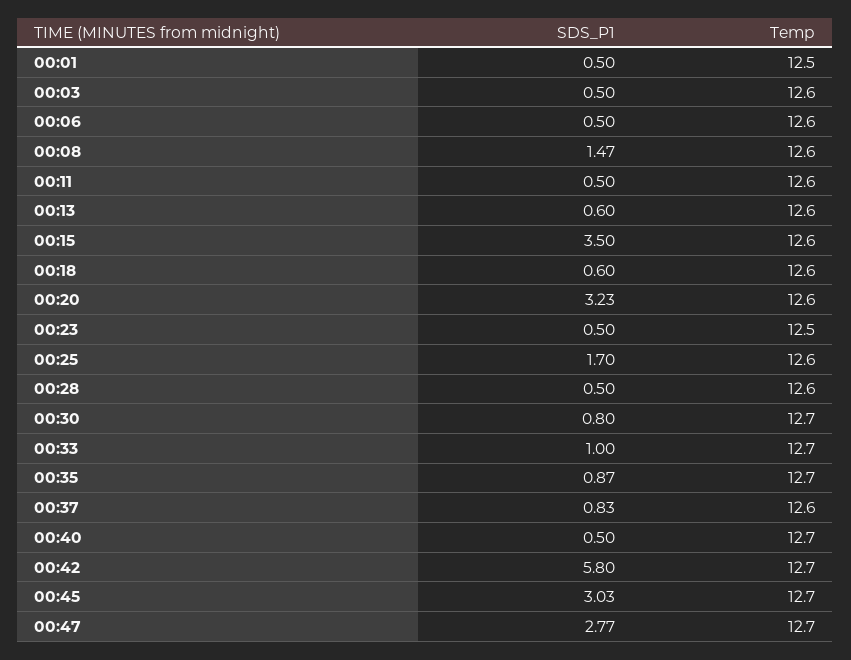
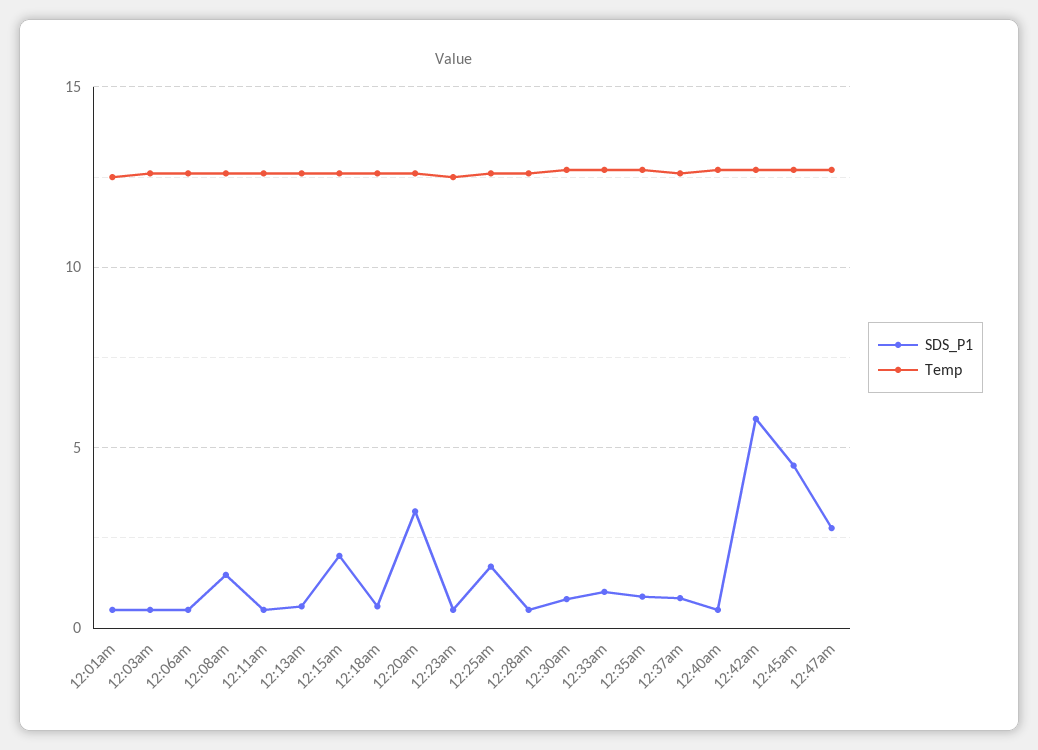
  {
    "SDS_P1": {
      "00:01": 0.5,
      "00:03": 0.5,
      "00:06": 0.5,
      "00:08": 1.47,
      "00:11": 0.5,
      "00:13": 0.6,
-     "00:15": 3.5,
+     "00:15": 2,
      "00:18": 0.6,
      "00:20": 3.23,
      "00:23": 0.5,
      "00:25": 1.7,
      "00:28": 0.5,
      "00:30": 0.8,
      "00:33": 1,
      "00:35": 0.87,
      "00:37": 0.83,
      "00:40": 0.5,
      "00:42": 5.8,
-     "00:45": 3.03,
+     "00:45": 4.5,
      "00:47": 2.77
    },
    "Temp": {
      "00:01": 12.5,
      "00:03": 12.6,
      "00:06": 12.6,
      "00:08": 12.6,
      "00:11": 12.6,
      "00:13": 12.6,
      "00:15": 12.6,
      "00:18": 12.6,
      "00:20": 12.6,
      "00:23": 12.5,
      "00:25": 12.6,
      "00:28": 12.6,
      "00:30": 12.7,
      "00:33": 12.7,
      "00:35": 12.7,
      "00:37": 12.6,
      "00:40": 12.7,
      "00:42": 12.7,
      "00:45": 12.7,
      "00:47": 12.7
    }
  }

